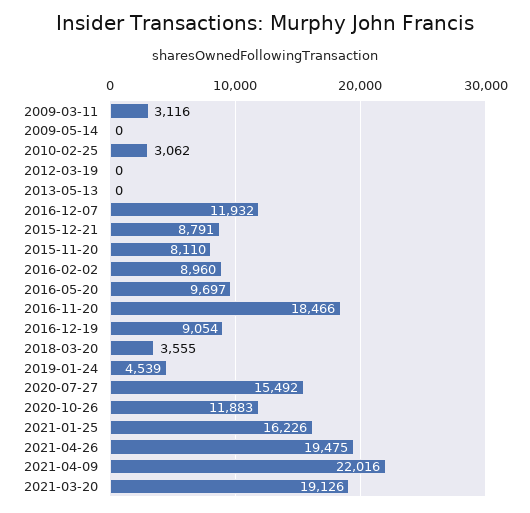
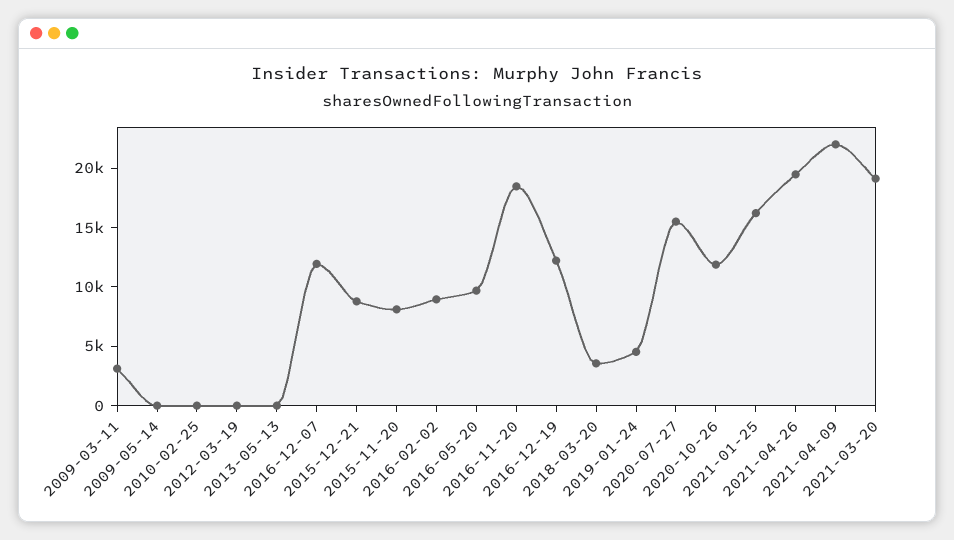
  {
    "2009-03-11": 3116,
    "2009-05-14": 0,
-   "2010-02-25": 3062,
+   "2010-02-25": 0,
    "2012-03-19": 0,
    "2013-05-13": 0,
    "2016-12-07": 11932,
    "2015-12-21": 8791,
    "2015-11-20": 8110,
    "2016-02-02": 8960,
    "2016-05-20": 9697,
    "2016-11-20": 18466,
-   "2016-12-19": 9054,
+   "2016-12-19": 12000,
    "2018-03-20": 3555,
    "2019-01-24": 4539,
    "2020-07-27": 15492,
    "2020-10-26": 11883,
    "2021-01-25": 16226,
    "2021-04-26": 19475,
    "2021-04-09": 22016,
    "2021-03-20": 19126
  }

